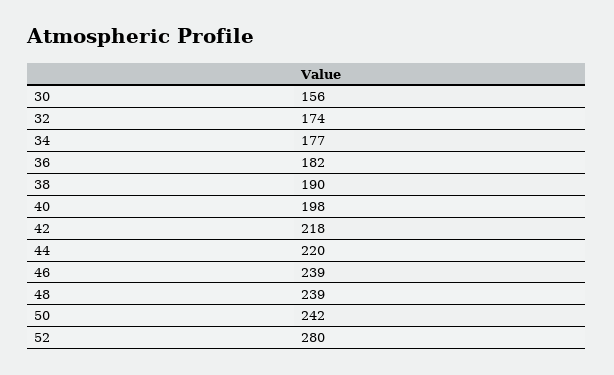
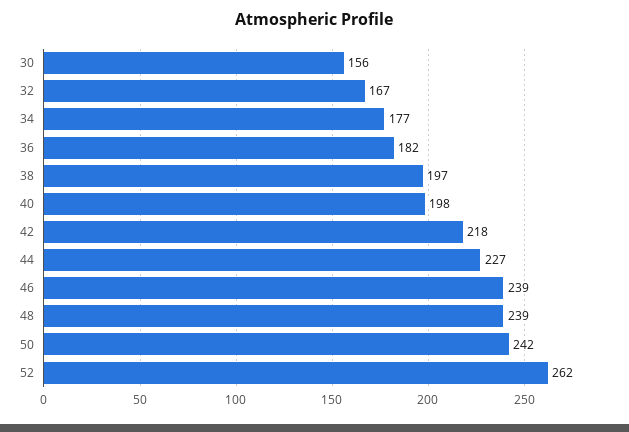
  {
    "30": 156,
-   "32": 174,
+   "32": 167,
    "34": 177,
    "36": 182,
-   "38": 190,
+   "38": 197,
    "40": 198,
    "42": 218,
-   "44": 220,
+   "44": 227,
    "46": 239,
    "48": 239,
    "50": 242,
-   "52": 280
+   "52": 262
  }

